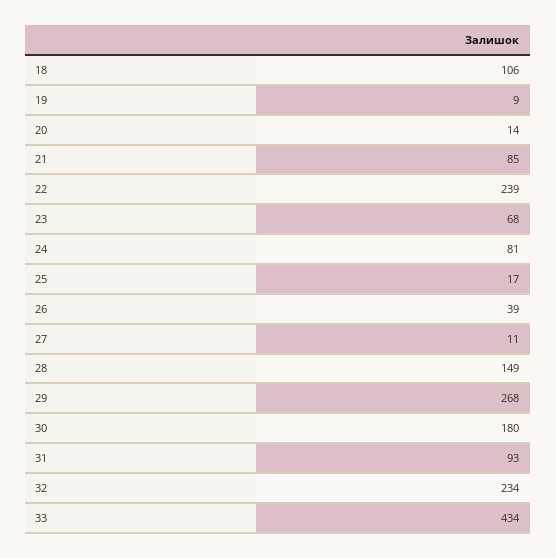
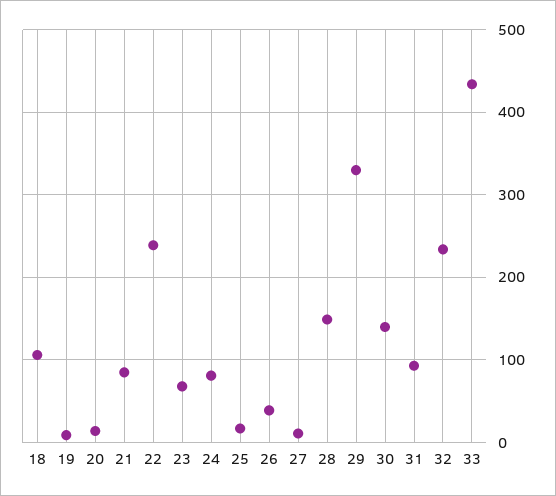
  {
    "18": 106,
    "19": 9,
    "20": 14,
    "21": 85,
    "22": 239,
    "23": 68,
    "24": 81,
    "25": 17,
    "26": 39,
    "27": 11,
    "28": 149,
-   "29": 268,
+   "29": 330,
-   "30": 180,
+   "30": 140,
    "31": 93,
    "32": 234,
    "33": 434
  }

